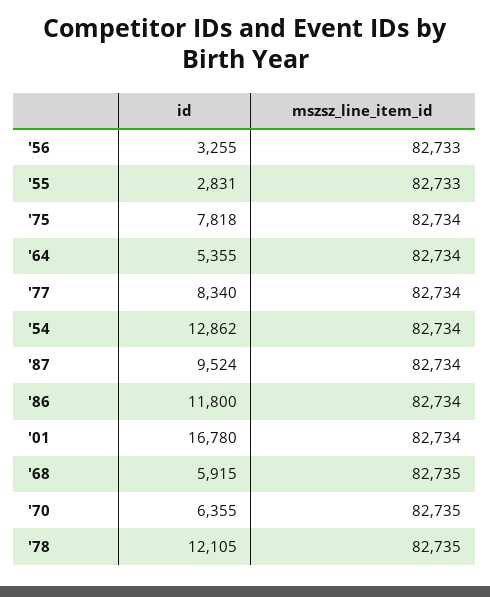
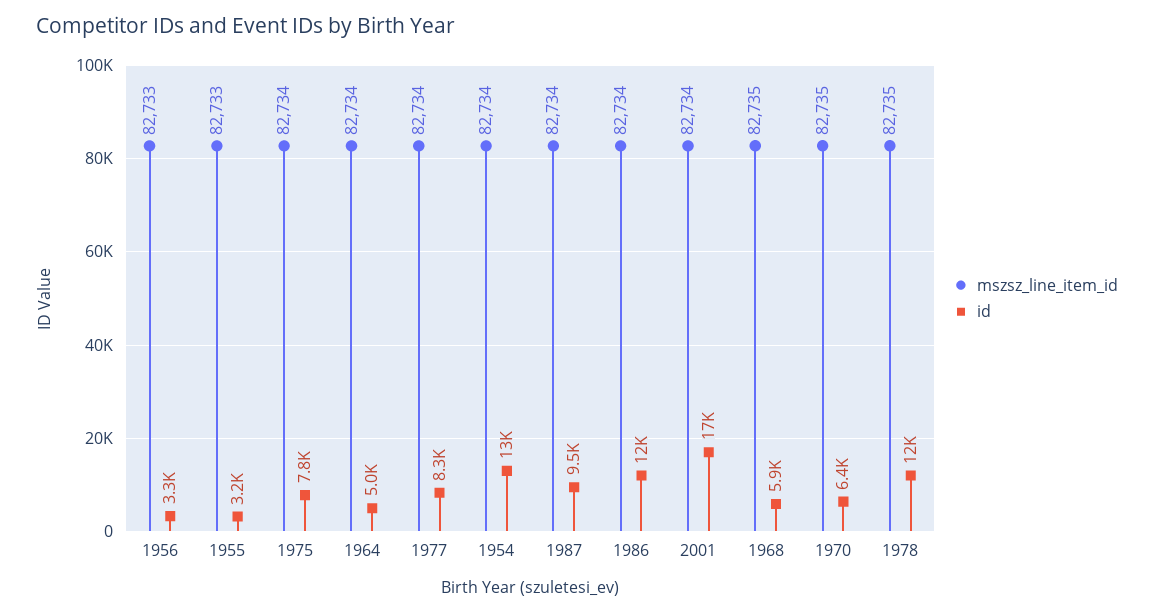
  {
    "id": {
      "'56": 3255,
-     "'55": 2831,
+     "'55": 3200,
      "'75": 7818,
-     "'64": 5355,
+     "'64": 5000,
      "'77": 8340,
      "'54": 12862,
      "'87": 9524,
      "'86": 11800,
      "'01": 16780,
      "'68": 5915,
      "'70": 6355,
      "'78": 12105
    },
    "mszsz_line_item_id": {
      "'56": 82733,
      "'55": 82733,
      "'75": 82734,
      "'64": 82734,
      "'77": 82734,
      "'54": 82734,
      "'87": 82734,
      "'86": 82734,
      "'01": 82734,
      "'68": 82735,
      "'70": 82735,
      "'78": 82735
    }
  }

